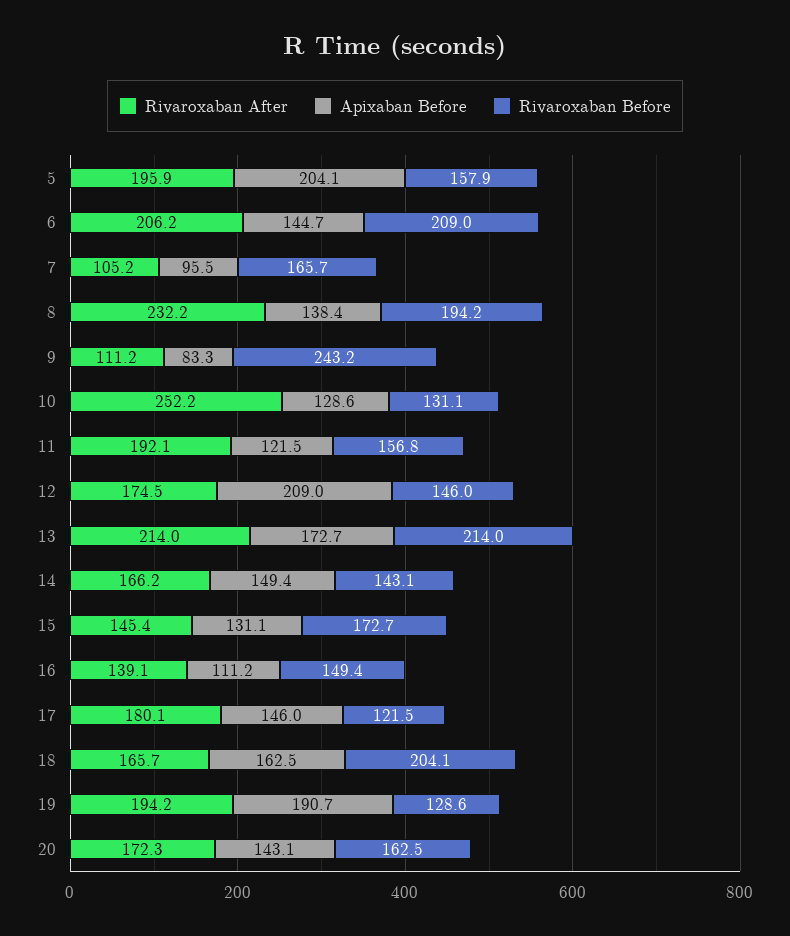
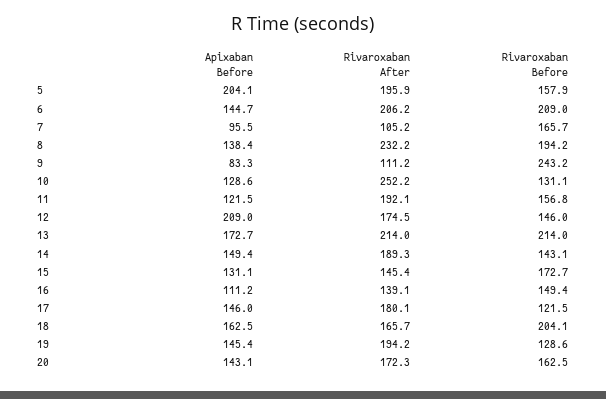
  {
    "Rivaroxaban After": {
      "5": 195.9,
      "6": 206.2,
      "7": 105.2,
      "8": 232.2,
      "9": 111.2,
      "10": 252.2,
      "11": 192.1,
      "12": 174.5,
      "13": 214,
-     "14": 166.2,
+     "14": 189.3,
      "15": 145.4,
      "16": 139.1,
      "17": 180.1,
      "18": 165.7,
      "19": 194.2,
      "20": 172.3
    },
    "Apixaban Before": {
      "5": 204.1,
      "6": 144.7,
      "7": 95.5,
      "8": 138.4,
      "9": 83.3,
      "10": 128.6,
      "11": 121.5,
      "12": 209,
      "13": 172.7,
      "14": 149.4,
      "15": 131.1,
      "16": 111.2,
      "17": 146,
      "18": 162.5,
-     "19": 190.7,
+     "19": 145.4,
      "20": 143.1
    },
    "Rivaroxaban Before": {
      "5": 157.9,
      "6": 209,
      "7": 165.7,
      "8": 194.2,
      "9": 243.2,
      "10": 131.1,
      "11": 156.8,
      "12": 146,
      "13": 214,
      "14": 143.1,
      "15": 172.7,
      "16": 149.4,
      "17": 121.5,
      "18": 204.1,
      "19": 128.6,
      "20": 162.5
    }
  }

